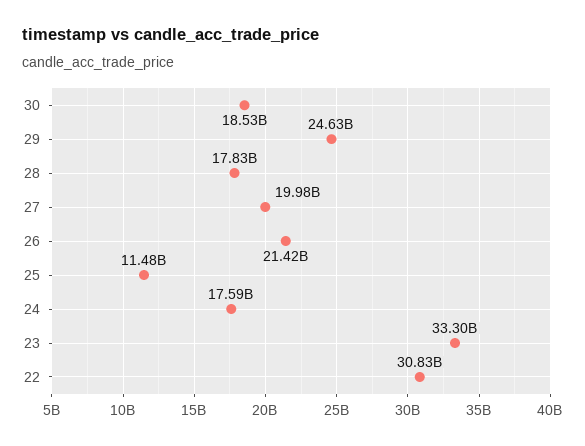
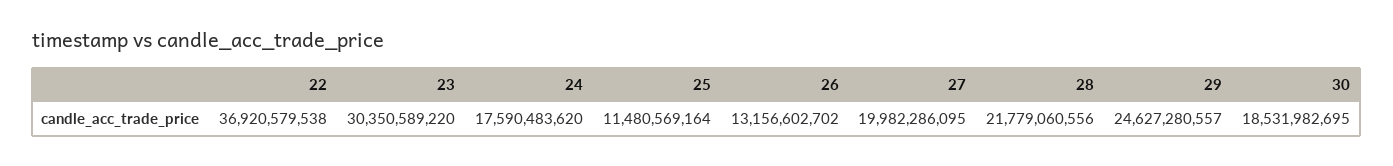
  {
    "30": 18531982695,
    "29": 24627280557,
-   "28": 17830000000,
+   "28": 21779060556,
    "27": 19982286095,
-   "26": 21420000000,
+   "26": 13156602702,
    "25": 11480569164,
    "24": 17590483620,
-   "23": 33300000000,
+   "23": 30350589220,
-   "22": 30830000000
+   "22": 36920579538
  }

